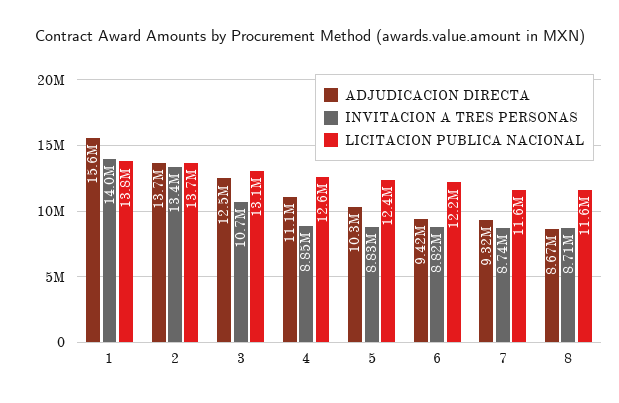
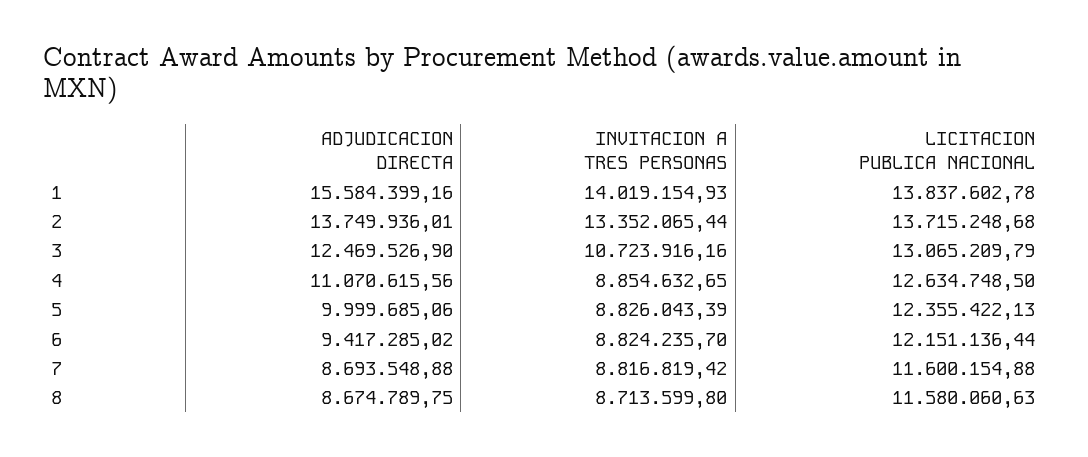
  {
    "ADJUDICACION DIRECTA": {
      "1": 15584399.16,
      "2": 13749936.01,
      "3": 12469526.9,
      "4": 11070615.56,
-     "5": 10300000,
+     "5": 9999685.06,
      "6": 9417285.02,
-     "7": 9320000,
+     "7": 8693548.88,
      "8": 8674789.75
    },
    "INVITACION A TRES PERSONAS": {
      "1": 14019154.93,
      "2": 13352065.44,
      "3": 10723916.16,
      "4": 8854632.65,
      "5": 8826043.39,
      "6": 8824235.7,
-     "7": 8740000,
+     "7": 8816819.42,
      "8": 8713599.8
    },
    "LICITACION PUBLICA NACIONAL": {
      "1": 13837602.78,
      "2": 13715248.68,
      "3": 13065209.79,
      "4": 12634748.5,
      "5": 12355422.13,
      "6": 12151136.44,
      "7": 11600154.88,
      "8": 11580060.63
    }
  }

